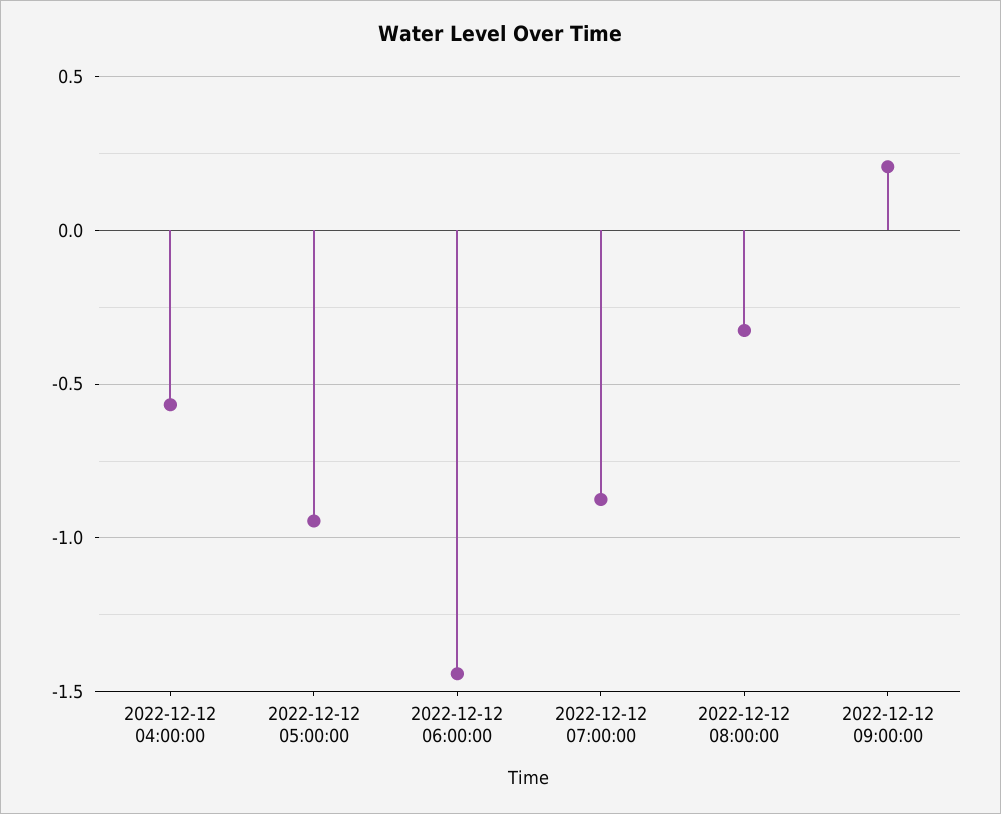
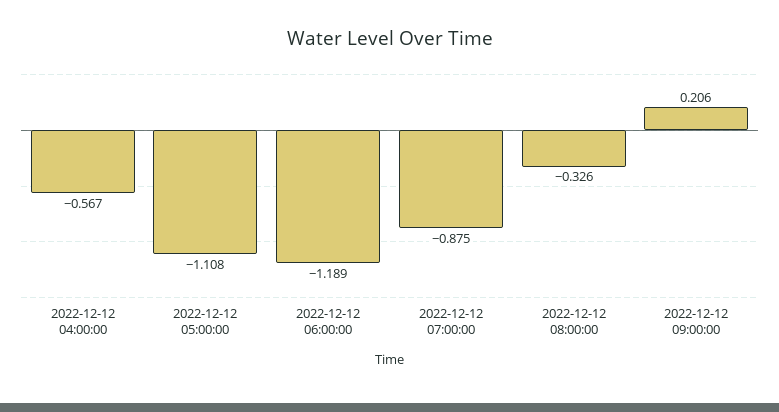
  {
    "2022-12-12 04:00:00": -0.567,
-   "2022-12-12 05:00:00": -0.95,
+   "2022-12-12 05:00:00": -1.108,
-   "2022-12-12 06:00:00": -1.45,
+   "2022-12-12 06:00:00": -1.189,
    "2022-12-12 07:00:00": -0.875,
    "2022-12-12 08:00:00": -0.326,
    "2022-12-12 09:00:00": 0.206
  }

